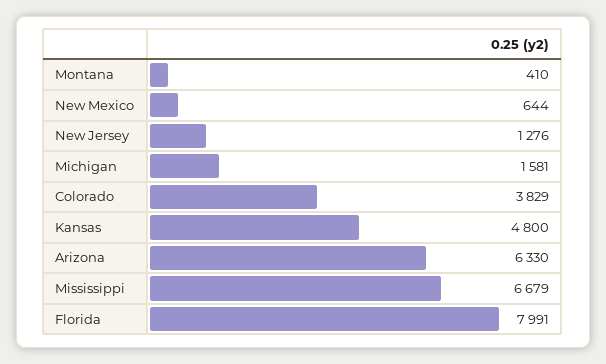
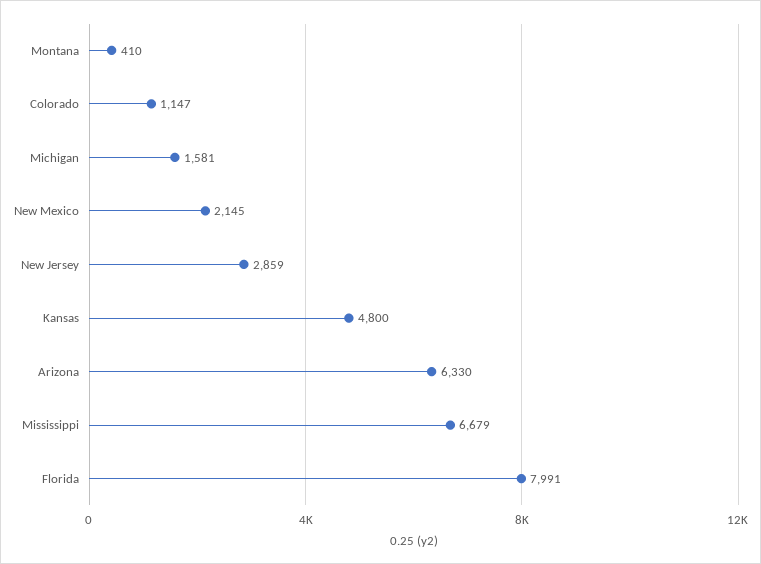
  {
    "Montana": 410,
-   "New Mexico": 644,
+   "New Mexico": 2145,
-   "New Jersey": 1276,
+   "New Jersey": 2859,
    "Michigan": 1581,
-   "Colorado": 3829,
+   "Colorado": 1147,
    "Kansas": 4800,
    "Arizona": 6330,
    "Mississippi": 6679,
    "Florida": 7991
  }

